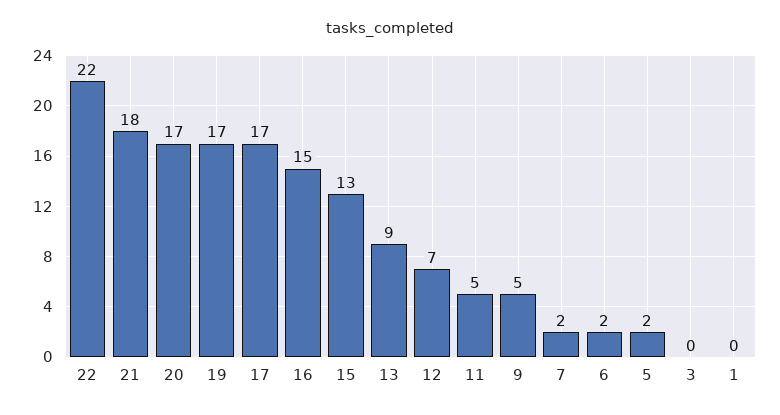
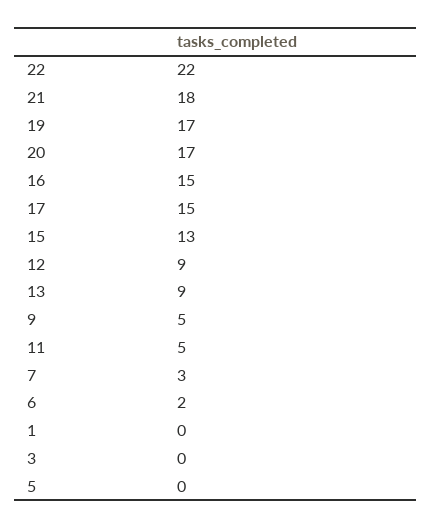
  {
    "22": 22,
    "21": 18,
    "20": 17,
    "19": 17,
-   "17": 17,
+   "17": 15,
    "16": 15,
    "15": 13,
    "13": 9,
-   "12": 7,
+   "12": 9,
    "11": 5,
    "9": 5,
-   "7": 2,
+   "7": 3,
    "6": 2,
-   "5": 2,
+   "5": 0,
    "3": 0,
    "1": 0
  }

